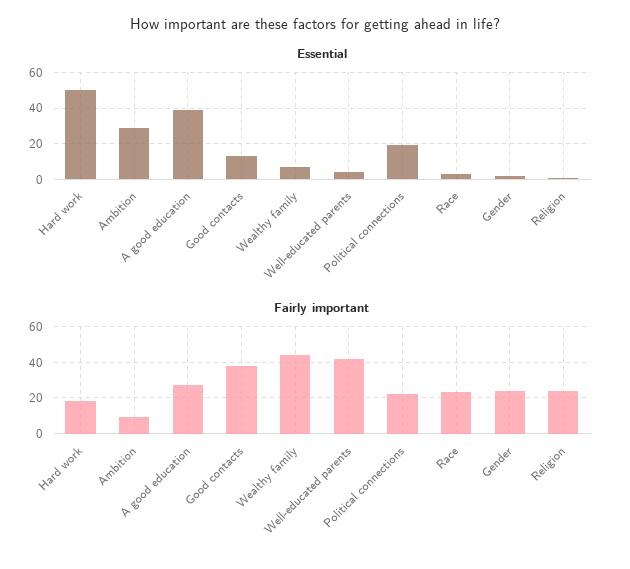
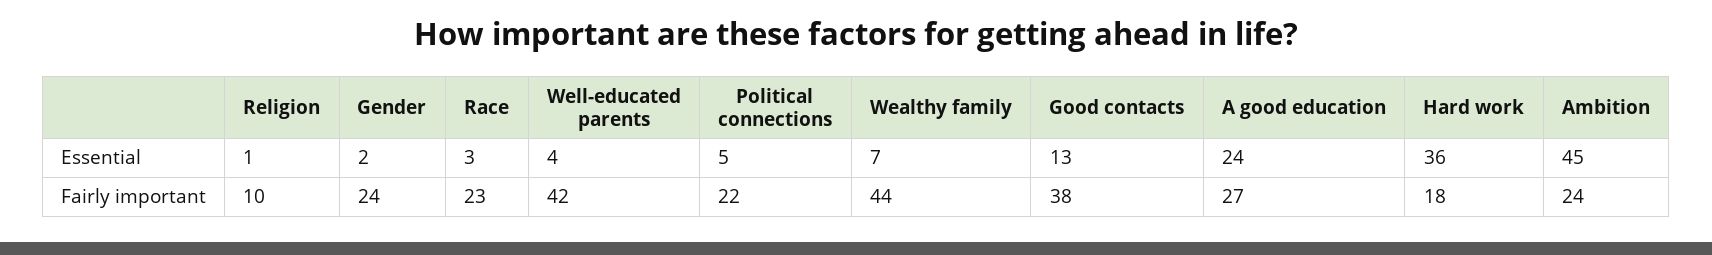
  {
    "Essential": {
-     "Hard work": 50,
+     "Hard work": 36,
-     "Ambition": 30,
+     "Ambition": 45,
-     "A good education": 40,
+     "A good education": 24,
      "Good contacts": 13,
      "Wealthy family": 7,
      "Well-educated parents": 4,
-     "Political connections": 20,
+     "Political connections": 5,
      "Race": 3,
      "Gender": 2,
      "Religion": 1
    },
    "Fairly important": {
      "Hard work": 18,
-     "Ambition": 10,
+     "Ambition": 24,
      "A good education": 27,
      "Good contacts": 38,
      "Wealthy family": 44,
      "Well-educated parents": 42,
      "Political connections": 22,
      "Race": 23,
      "Gender": 24,
-     "Religion": 25
+     "Religion": 10
    }
  }

